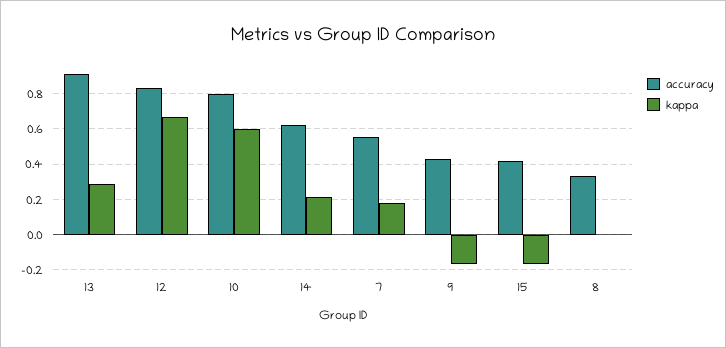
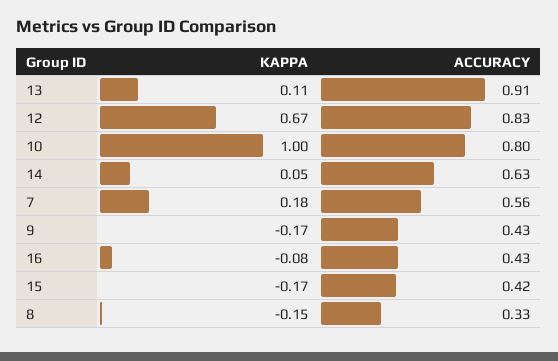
  {
    "accuracy": {
      "13": 0.91,
      "12": 0.83,
      "10": 0.8,
      "14": 0.63,
      "7": 0.56,
      "9": 0.43,
      "15": 0.42,
-     "8": 0.33
+     "8": 0.33,
+     "16": 0.43
    },
    "kappa": {
-     "13": 0.3,
+     "13": 0.11,
      "12": 0.67,
-     "10": 0.6,
+     "10": 1,
-     "14": 0.2,
+     "14": 0.05,
      "7": 0.18,
      "9": -0.17,
      "15": -0.17,
-     "8": 0
+     "8": -0.15,
+     "16": -0.08
    }
  }

